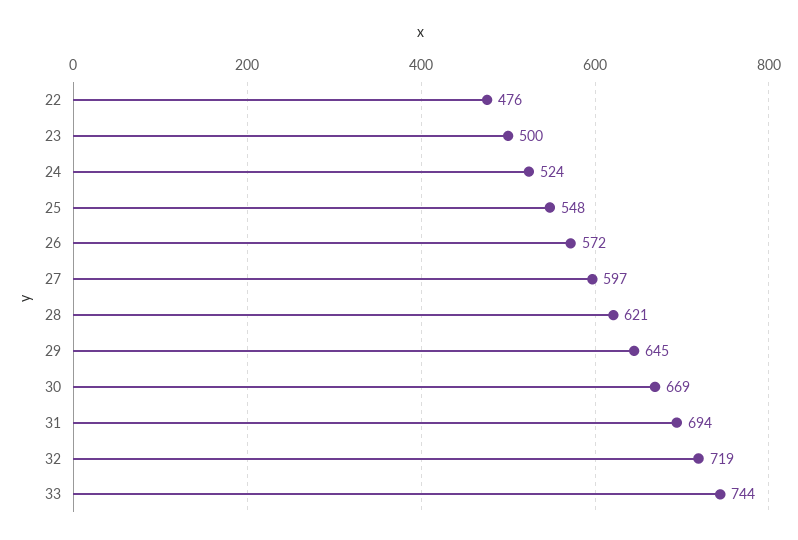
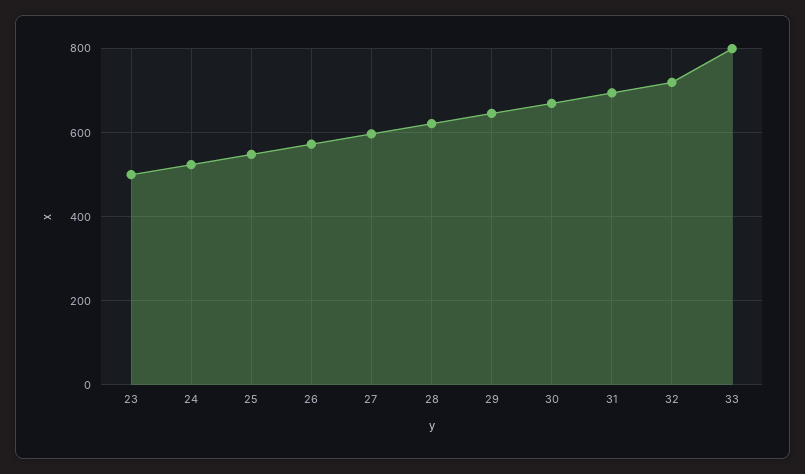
  {
-   "22": 476,
    "23": 500,
    "24": 524,
    "25": 548,
    "26": 572,
    "27": 597,
    "28": 621,
    "29": 645,
    "30": 669,
    "31": 694,
    "32": 719,
-   "33": 744
+   "33": 800
  }

